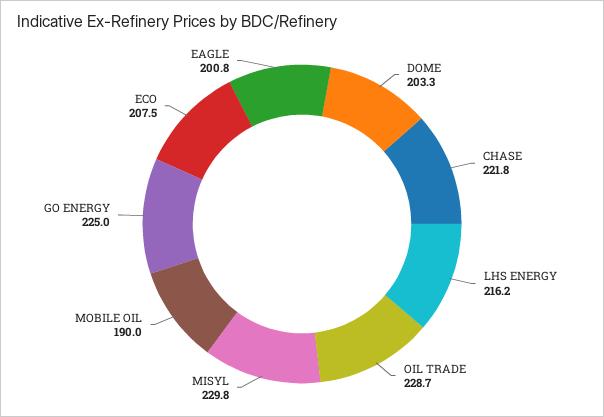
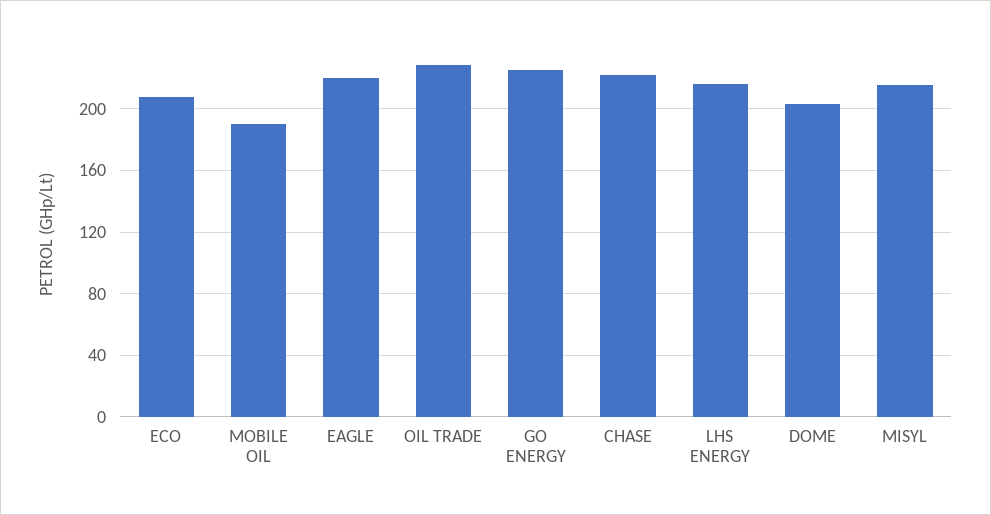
  {
    "DOME": 203.3,
    "CHASE": 221.8,
    "LHS ENERGY": 216.2,
    "OIL TRADE": 228.7,
-   "MISYL": 229.8,
+   "MISYL": 215,
    "MOBILE OIL": 190,
    "GO ENERGY": 225,
    "ECO": 207.5,
-   "EAGLE": 200.8
+   "EAGLE": 220
  }

